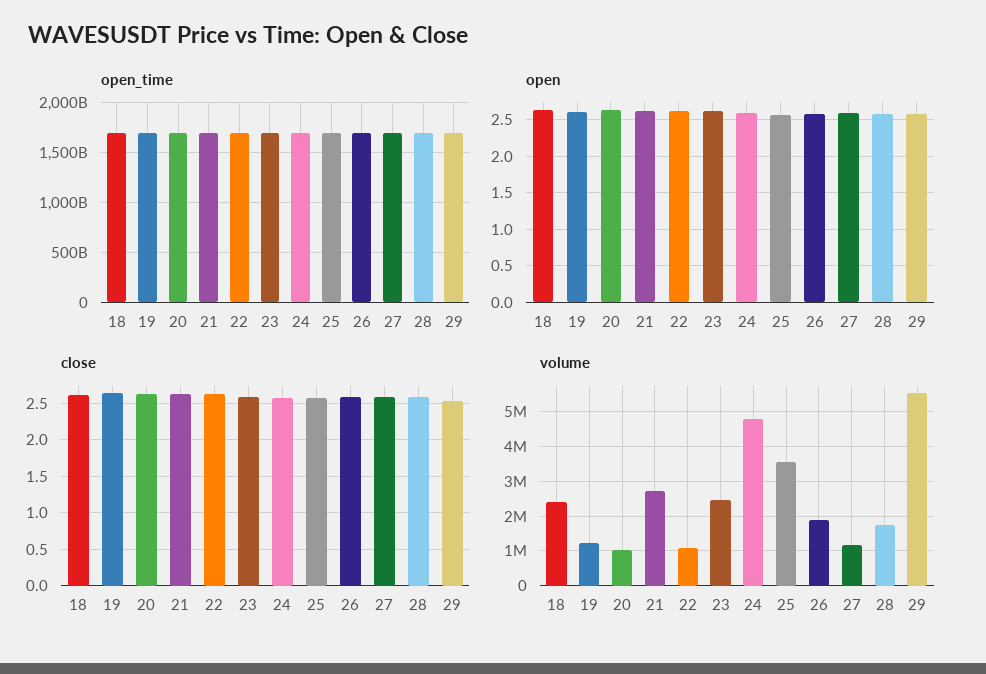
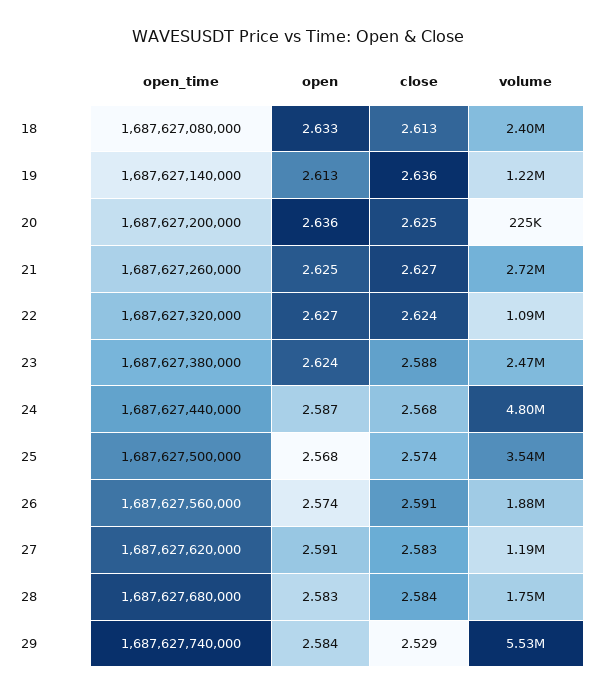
  {
    "open_time": {
      "18": 1687627080000,
      "19": 1687627140000,
      "20": 1687627200000,
      "21": 1687627260000,
      "22": 1687627320000,
      "23": 1687627380000,
      "24": 1687627440000,
      "25": 1687627500000,
      "26": 1687627560000,
      "27": 1687627620000,
      "28": 1687627680000,
      "29": 1687627740000
    },
    "open": {
      "18": 2.633,
      "19": 2.613,
      "20": 2.636,
      "21": 2.625,
      "22": 2.627,
      "23": 2.624,
      "24": 2.587,
      "25": 2.568,
      "26": 2.574,
      "27": 2.591,
      "28": 2.583,
      "29": 2.584
    },
    "close": {
      "18": 2.613,
      "19": 2.636,
      "20": 2.625,
      "21": 2.627,
      "22": 2.624,
      "23": 2.588,
      "24": 2.568,
      "25": 2.574,
      "26": 2.591,
      "27": 2.583,
      "28": 2.584,
      "29": 2.529
    },
    "volume": {
      "18": 2400000,
      "19": 1220000,
-     "20": 1000000,
+     "20": 225000,
      "21": 2720000,
      "22": 1090000,
      "23": 2470000,
      "24": 4800000,
      "25": 3540000,
      "26": 1880000,
      "27": 1190000,
      "28": 1750000,
      "29": 5530000
    }
  }

